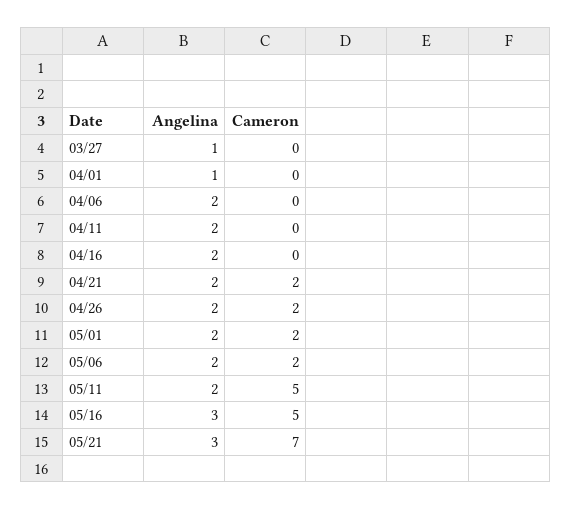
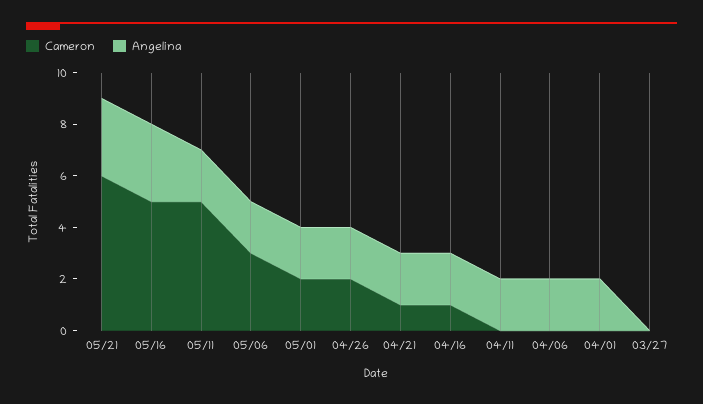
  {
    "Angelina": {
-     "03/27": 1,
+     "03/27": 0,
-     "04/01": 1,
+     "04/01": 2,
      "04/06": 2,
      "04/11": 2,
      "04/16": 2,
      "04/21": 2,
      "04/26": 2,
      "05/01": 2,
      "05/06": 2,
      "05/11": 2,
      "05/16": 3,
      "05/21": 3
    },
    "Cameron": {
      "03/27": 0,
      "04/01": 0,
      "04/06": 0,
      "04/11": 0,
-     "04/16": 0,
+     "04/16": 1,
-     "04/21": 2,
+     "04/21": 1,
      "04/26": 2,
      "05/01": 2,
-     "05/06": 2,
+     "05/06": 3,
      "05/11": 5,
      "05/16": 5,
-     "05/21": 7
+     "05/21": 6
    }
  }

